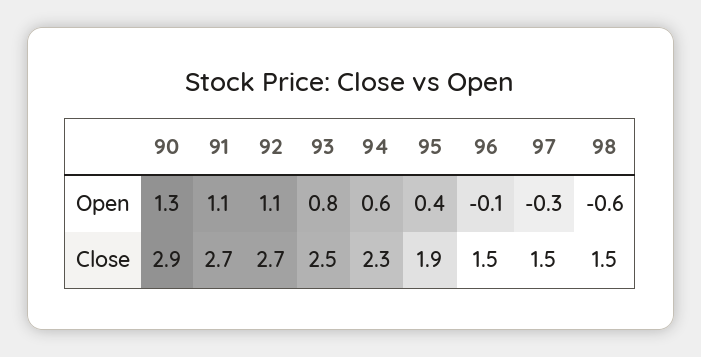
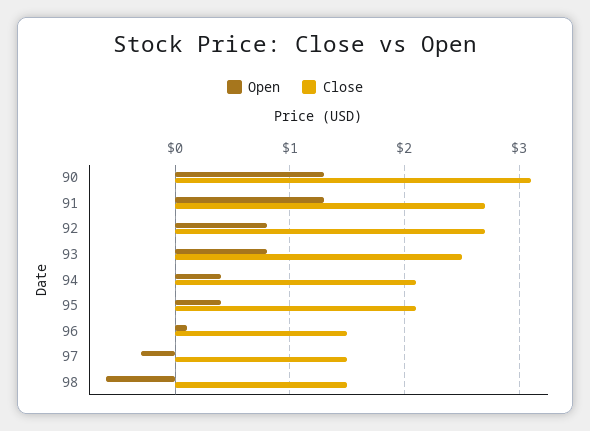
  {
    "Open": {
      "90": 1.3,
-     "91": 1.1,
+     "91": 1.3,
-     "92": 1.1,
+     "92": 0.8,
      "93": 0.8,
-     "94": 0.6,
+     "94": 0.4,
      "95": 0.4,
-     "96": -0.1,
+     "96": 0.1,
      "97": -0.3,
      "98": -0.6
    },
    "Close": {
-     "90": 2.9,
+     "90": 3.1,
      "91": 2.7,
      "92": 2.7,
      "93": 2.5,
-     "94": 2.3,
+     "94": 2.1,
-     "95": 1.9,
+     "95": 2.1,
      "96": 1.5,
      "97": 1.5,
      "98": 1.5
    }
  }

